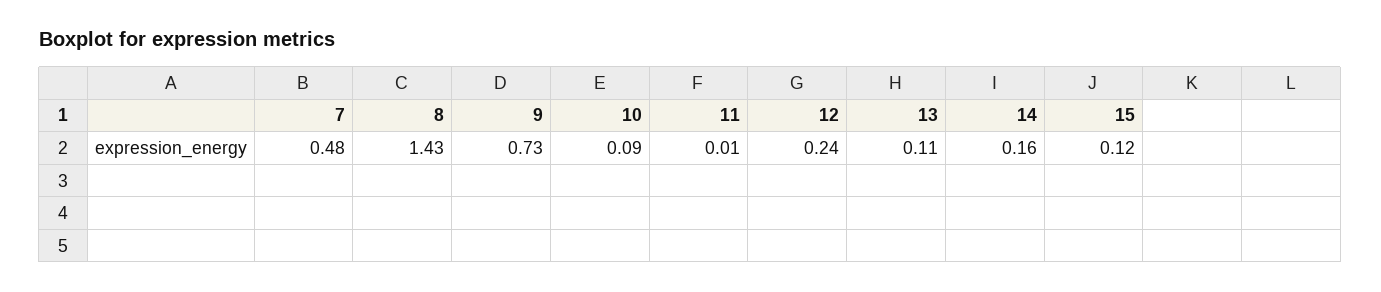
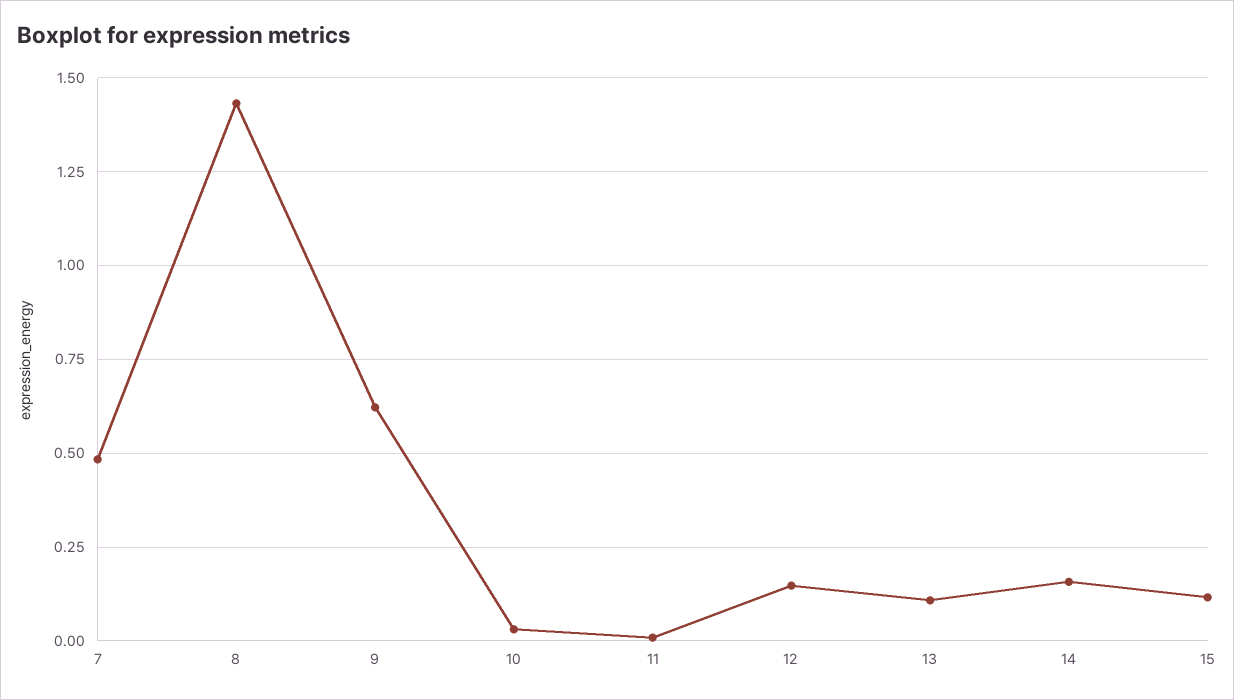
  {
    "7": 0.48,
    "8": 1.43,
-   "9": 0.73,
+   "9": 0.625,
-   "10": 0.09,
+   "10": 0.025,
    "11": 0.01,
-   "12": 0.24,
+   "12": 0.15,
    "13": 0.11,
    "14": 0.16,
    "15": 0.12
  }

